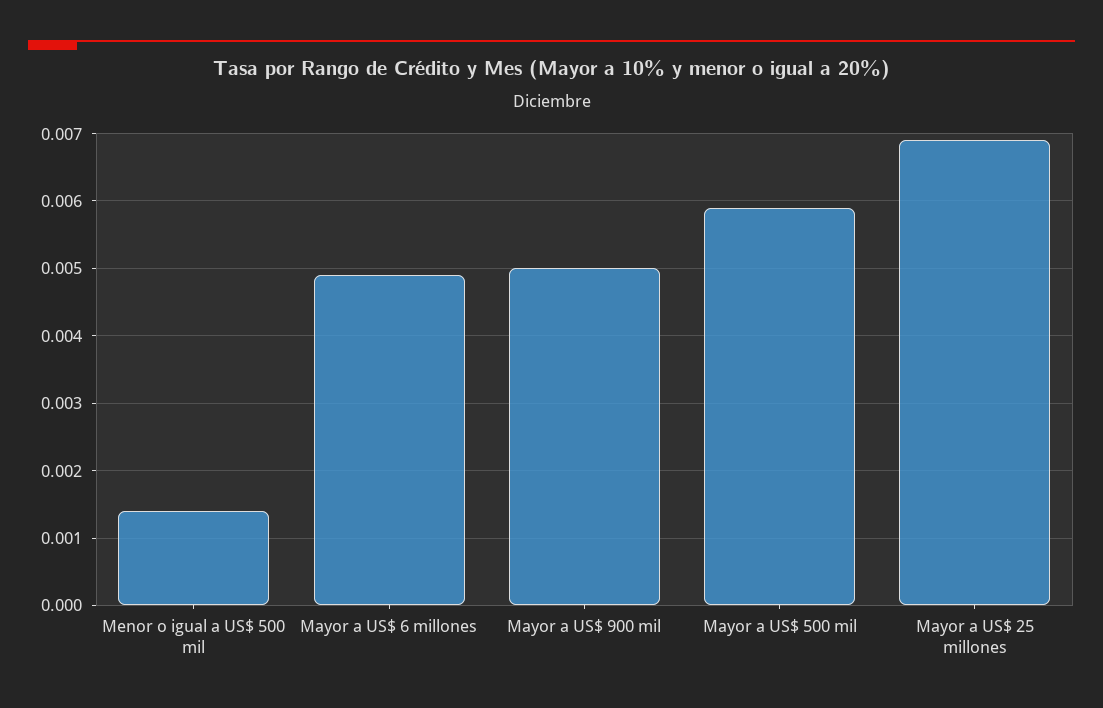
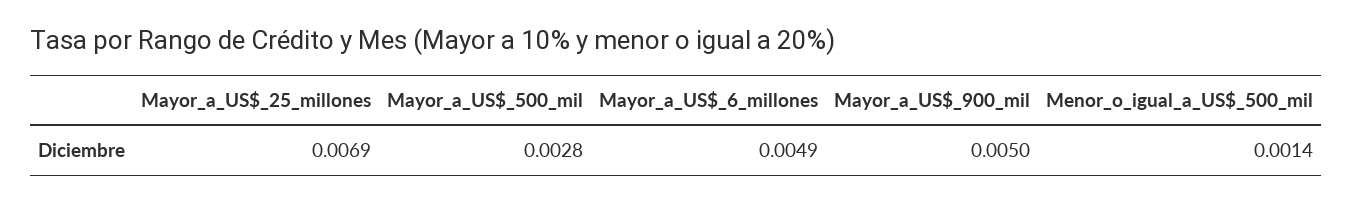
  {
    "Menor o igual a US$ 500 mil": 0.0014,
    "Mayor a US$ 6 millones": 0.0049,
    "Mayor a US$ 900 mil": 0.005,
-   "Mayor a US$ 500 mil": 0.0059,
+   "Mayor a US$ 500 mil": 0.0028,
    "Mayor a US$ 25 millones": 0.0069
  }

